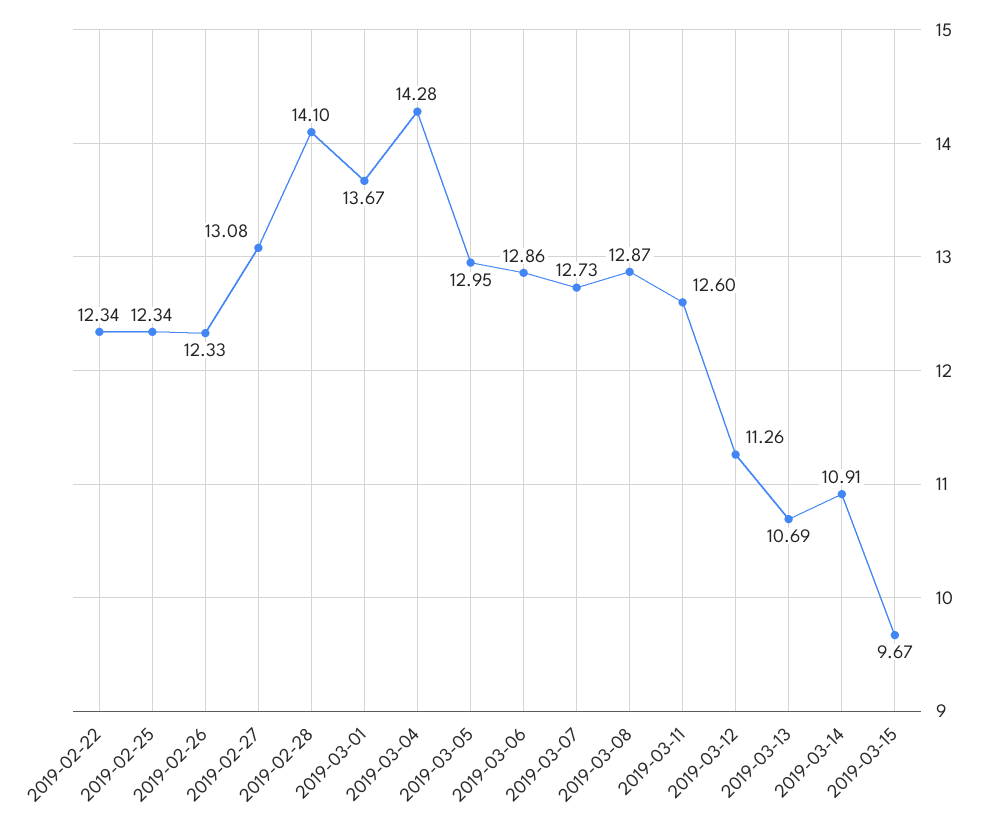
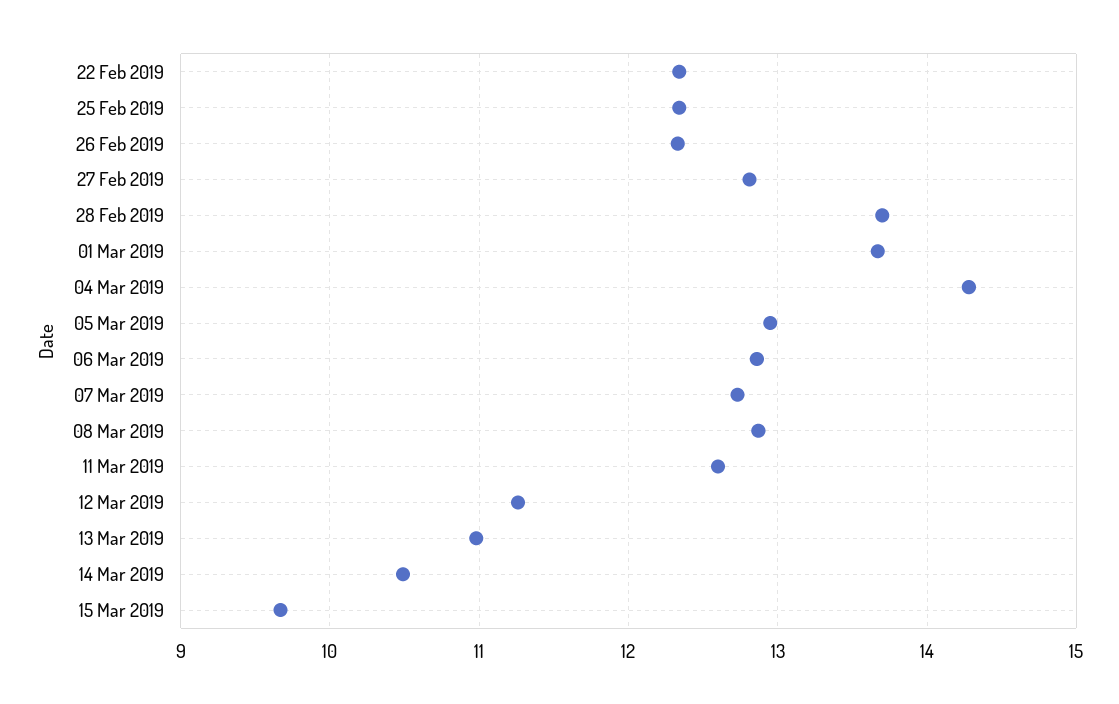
  {
    "2019-02-22": 12.34,
    "2019-02-25": 12.34,
    "2019-02-26": 12.33,
-   "2019-02-27": 13.08,
+   "2019-02-27": 12.8,
-   "2019-02-28": 14.1,
+   "2019-02-28": 13.7,
    "2019-03-01": 13.67,
    "2019-03-04": 14.28,
    "2019-03-05": 12.95,
    "2019-03-06": 12.86,
    "2019-03-07": 12.73,
    "2019-03-08": 12.87,
    "2019-03-11": 12.6,
    "2019-03-12": 11.26,
-   "2019-03-13": 10.69,
+   "2019-03-13": 11,
-   "2019-03-14": 10.91,
+   "2019-03-14": 10.5,
    "2019-03-15": 9.67
  }

